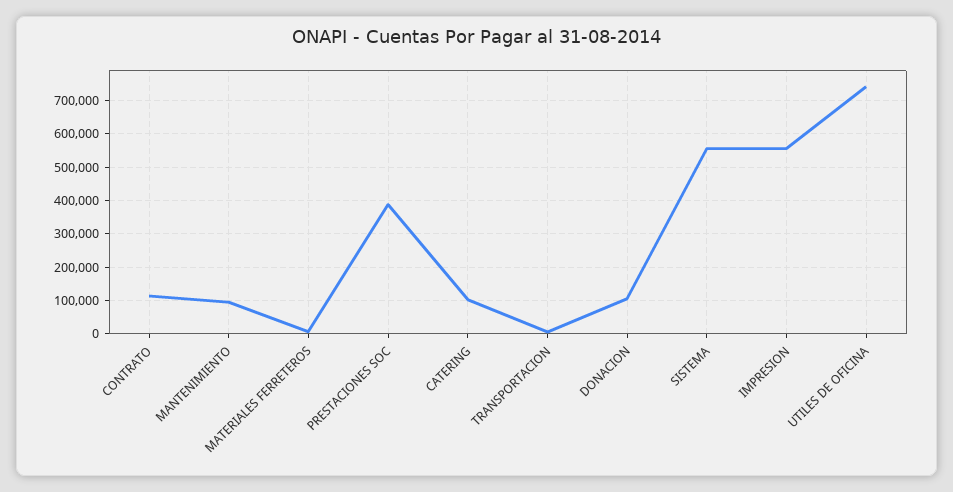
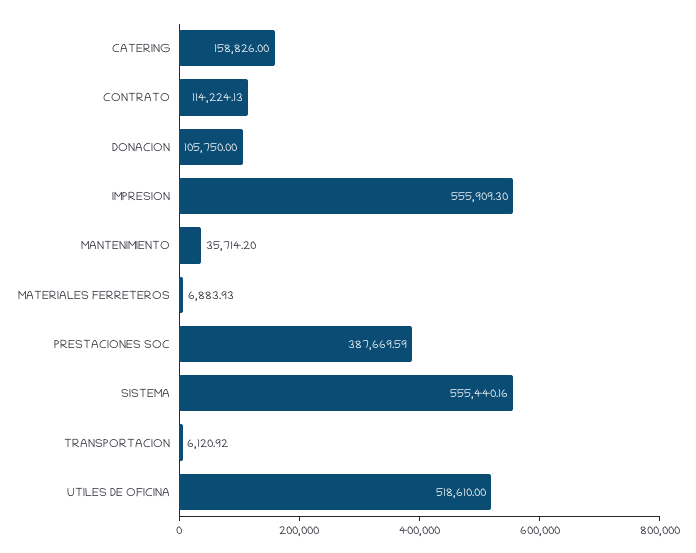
  {
    "CONTRATO": 114224.13,
-   "MANTENIMIENTO": 100000,
+   "MANTENIMIENTO": 35714.2,
    "MATERIALES FERRETEROS": 6883.93,
    "PRESTACIONES SOC": 387669.59,
-   "CATERING": 100000,
+   "CATERING": 158826,
    "TRANSPORTACION": 6120.92,
    "DONACION": 105750,
    "SISTEMA": 555440.16,
    "IMPRESION": 555909.3,
-   "UTILES DE OFICINA": 740000
+   "UTILES DE OFICINA": 518610
  }

